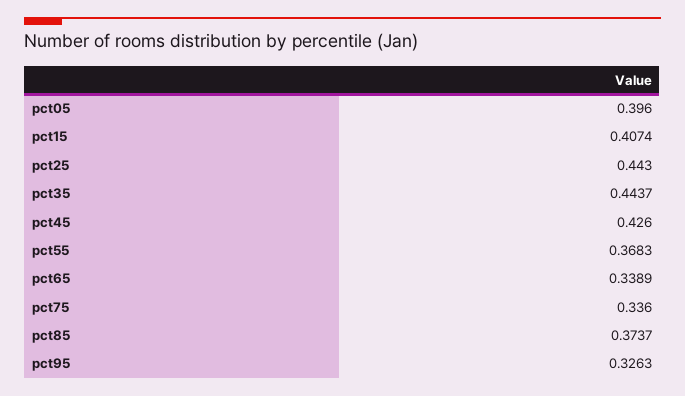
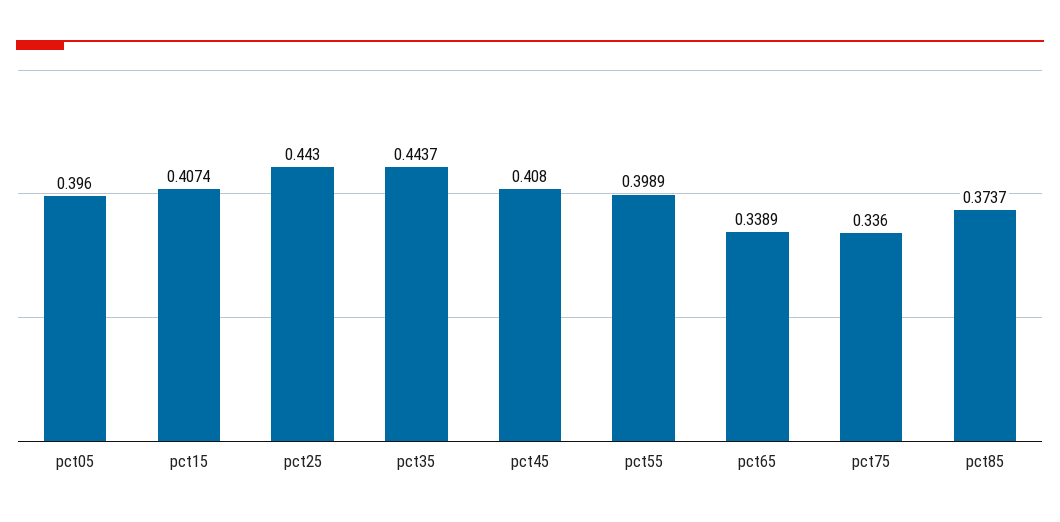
  {
    "pct05": 0.396,
    "pct15": 0.4074,
    "pct25": 0.443,
    "pct35": 0.4437,
-   "pct45": 0.426,
+   "pct45": 0.408,
-   "pct55": 0.3683,
+   "pct55": 0.3989,
    "pct65": 0.3389,
    "pct75": 0.336,
-   "pct85": 0.3737,
+   "pct85": 0.3737
-   "pct95": 0.3263
  }

